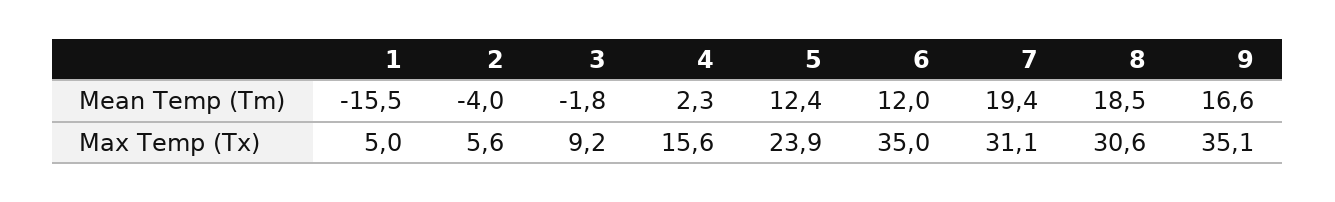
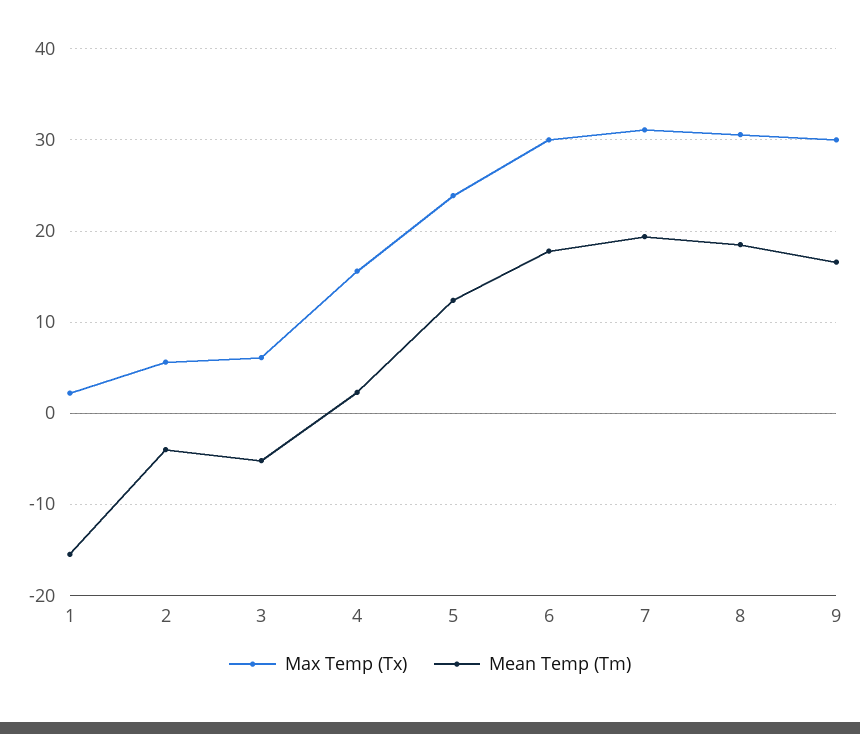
  {
    "Mean Temp (Tm)": {
      "1": -15.5,
      "2": -4,
-     "3": -1.8,
+     "3": -5,
      "4": 2.3,
      "5": 12.4,
-     "6": 12,
+     "6": 18,
      "7": 19.4,
      "8": 18.5,
      "9": 16.6
    },
    "Max Temp (Tx)": {
-     "1": 5,
+     "1": 2,
      "2": 5.6,
-     "3": 9.2,
+     "3": 6,
      "4": 15.6,
      "5": 23.9,
-     "6": 35,
+     "6": 30,
      "7": 31.1,
      "8": 30.6,
-     "9": 35.1
+     "9": 30
    }
  }

